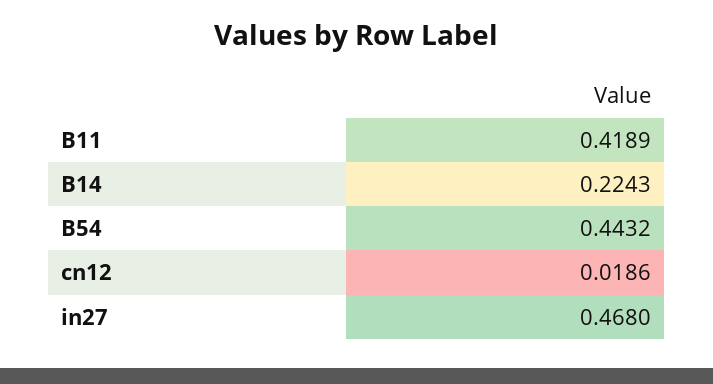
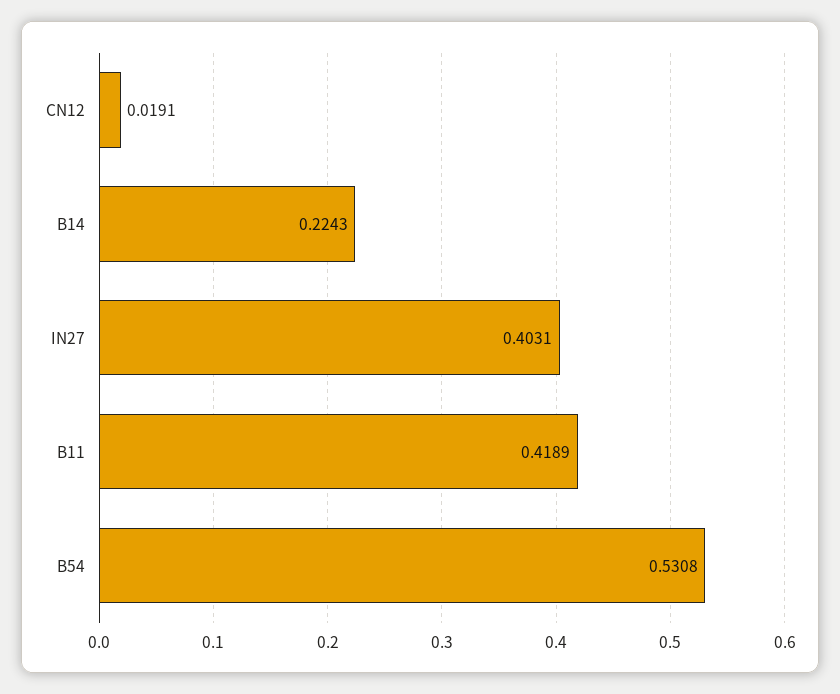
  {
    "B11": 0.4189,
    "B14": 0.2243,
-   "B54": 0.4432,
+   "B54": 0.5308,
-   "cn12": 0.0186,
+   "cn12": 0.0191,
-   "in27": 0.468
+   "in27": 0.4031
  }

